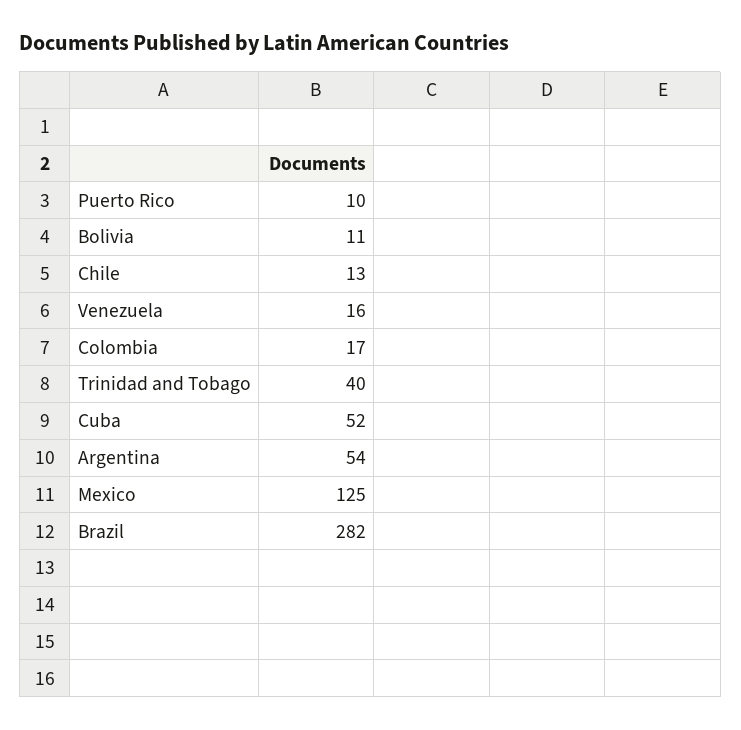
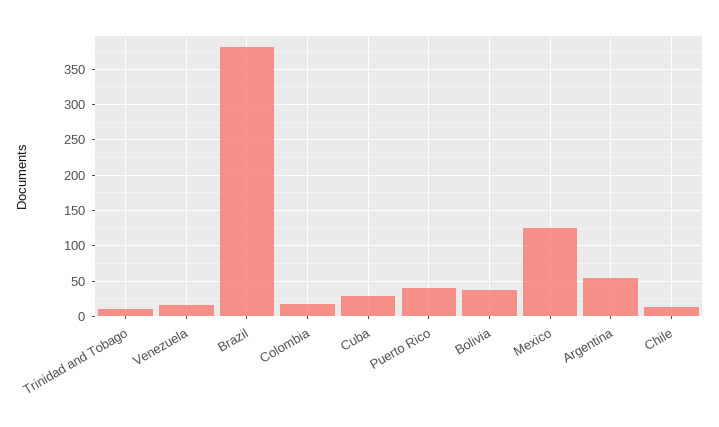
  {
-   "Puerto Rico": 10,
+   "Puerto Rico": 40,
-   "Bolivia": 11,
+   "Bolivia": 40,
    "Chile": 13,
    "Venezuela": 16,
    "Colombia": 17,
-   "Trinidad and Tobago": 40,
+   "Trinidad and Tobago": 10,
-   "Cuba": 52,
+   "Cuba": 30,
    "Argentina": 54,
    "Mexico": 125,
-   "Brazil": 282
+   "Brazil": 380
  }

